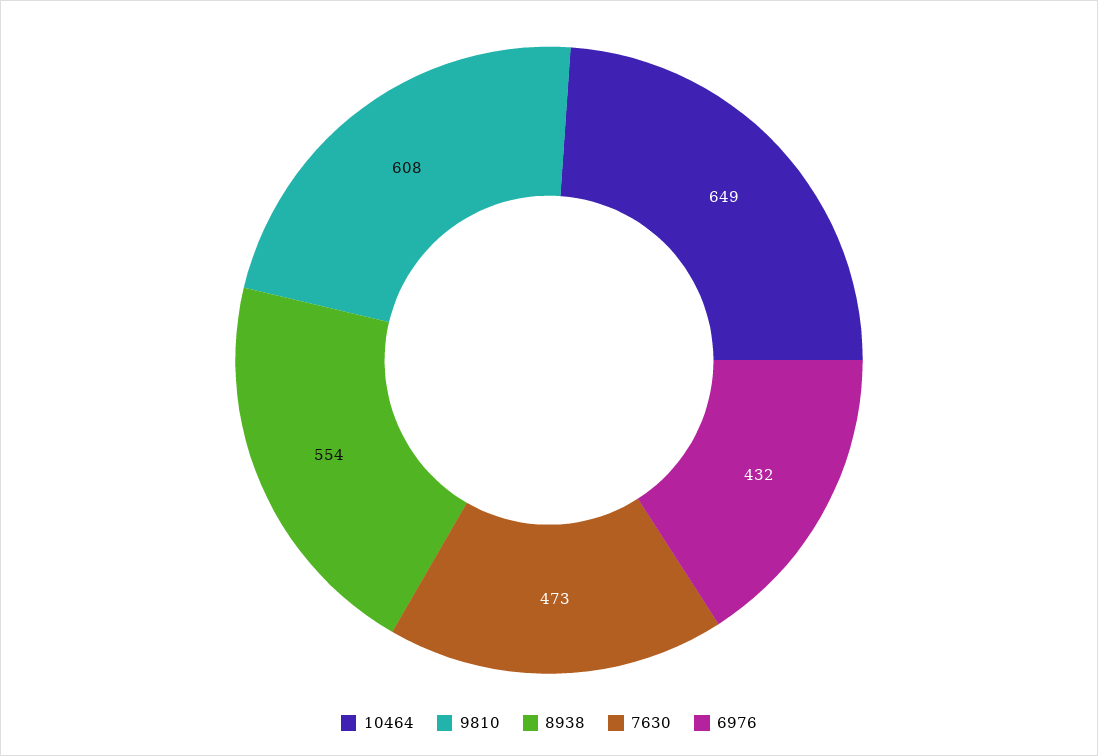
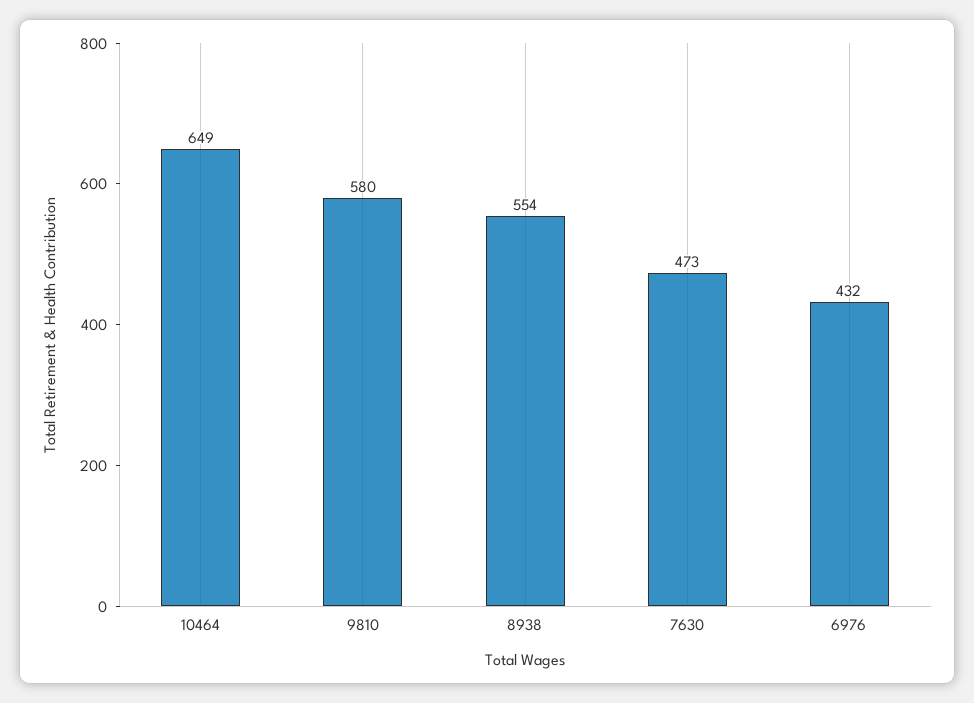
  {
    "10464": 649,
-   "9810": 608,
+   "9810": 580,
    "8938": 554,
    "7630": 473,
    "6976": 432
  }

